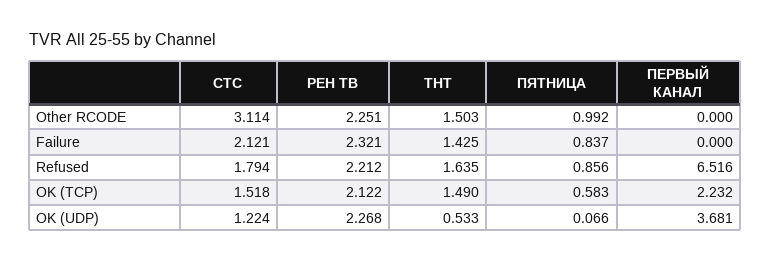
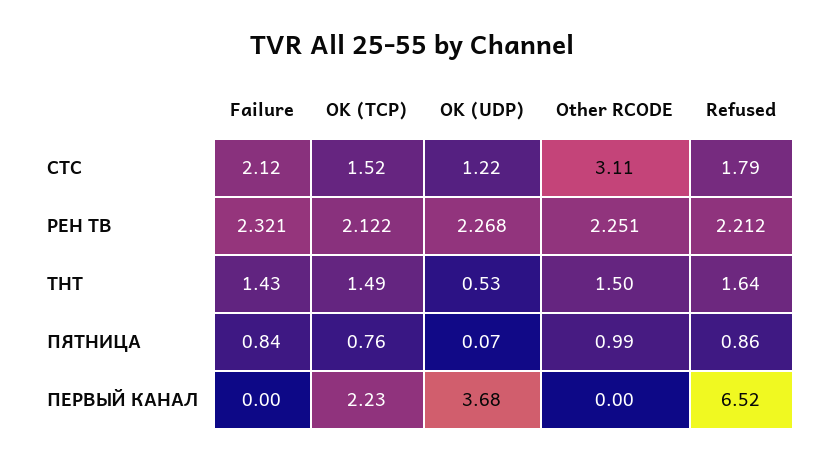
  {
    "СТС": {
      "Other RCODE": 3.114,
      "Failure": 2.121,
      "Refused": 1.794,
      "OK (TCP)": 1.518,
      "OK (UDP)": 1.224
    },
    "РЕН ТВ": {
      "Other RCODE": 2.251,
      "Failure": 2.321,
      "Refused": 2.212,
      "OK (TCP)": 2.122,
      "OK (UDP)": 2.268
    },
    "ТНТ": {
      "Other RCODE": 1.503,
      "Failure": 1.425,
      "Refused": 1.635,
      "OK (TCP)": 1.49,
      "OK (UDP)": 0.533
    },
    "ПЯТНИЦА": {
      "Other RCODE": 0.992,
      "Failure": 0.837,
      "Refused": 0.856,
-     "OK (TCP)": 0.583,
+     "OK (TCP)": 0.76,
      "OK (UDP)": 0.066
    },
    "ПЕРВЫЙ КАНАЛ": {
      "Other RCODE": 0,
      "Failure": 0,
      "Refused": 6.516,
      "OK (TCP)": 2.232,
      "OK (UDP)": 3.681
    }
  }

